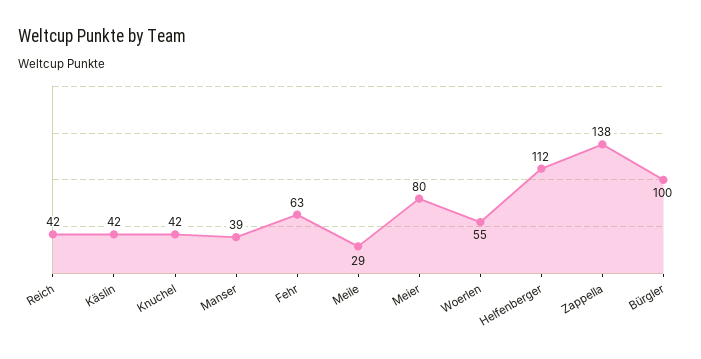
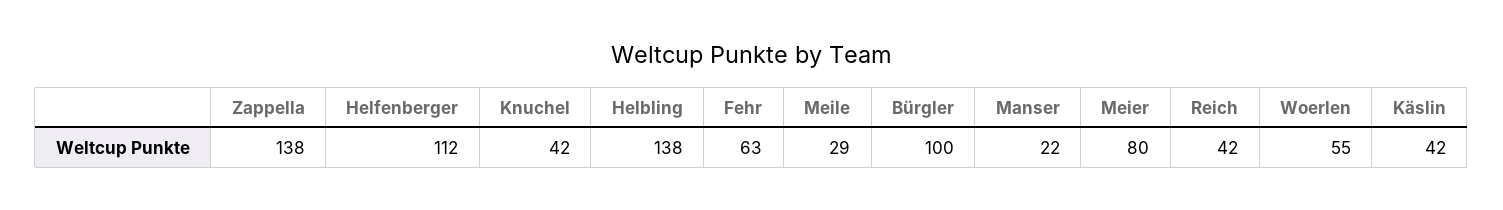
  {
    "Reich": 42,
    "Käslin": 42,
    "Knuchel": 42,
-   "Manser": 39,
+   "Manser": 22,
    "Fehr": 63,
    "Meile": 29,
    "Meier": 80,
    "Woerlen": 55,
    "Helfenberger": 112,
    "Zappella": 138,
-   "Bürgler": 100
+   "Bürgler": 100,
+   "Helbling": 138
  }

